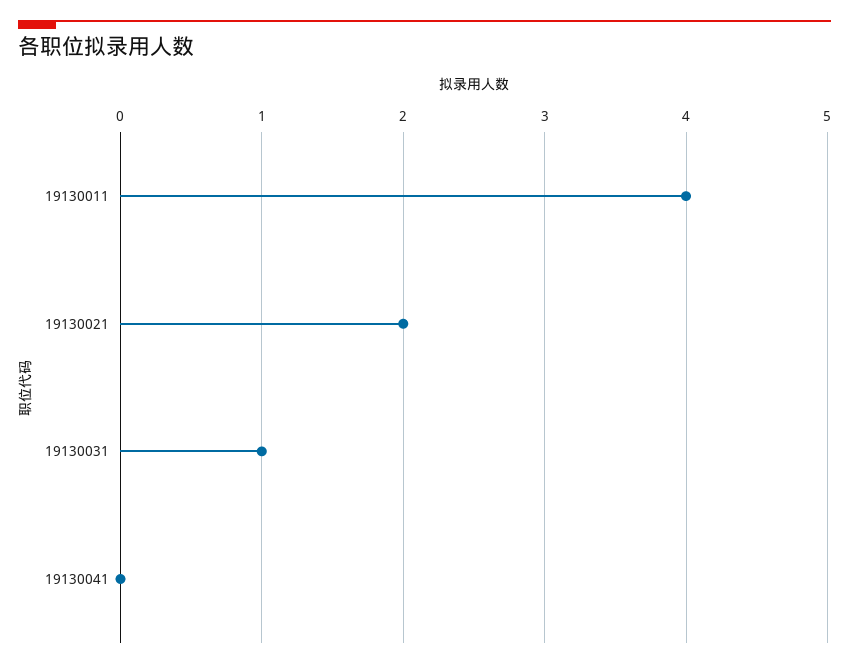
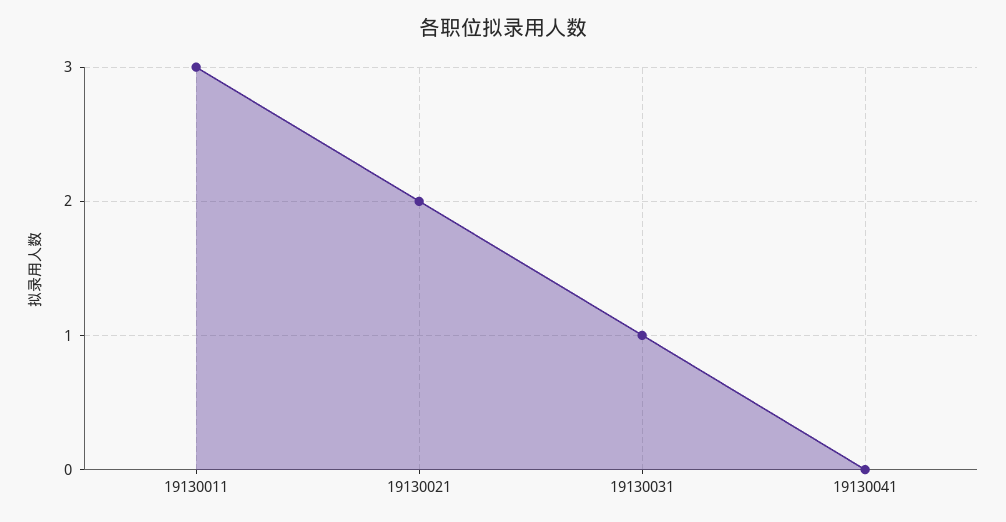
  {
-   "19130011": 4,
+   "19130011": 3,
    "19130021": 2,
    "19130031": 1,
    "19130041": 0
  }

